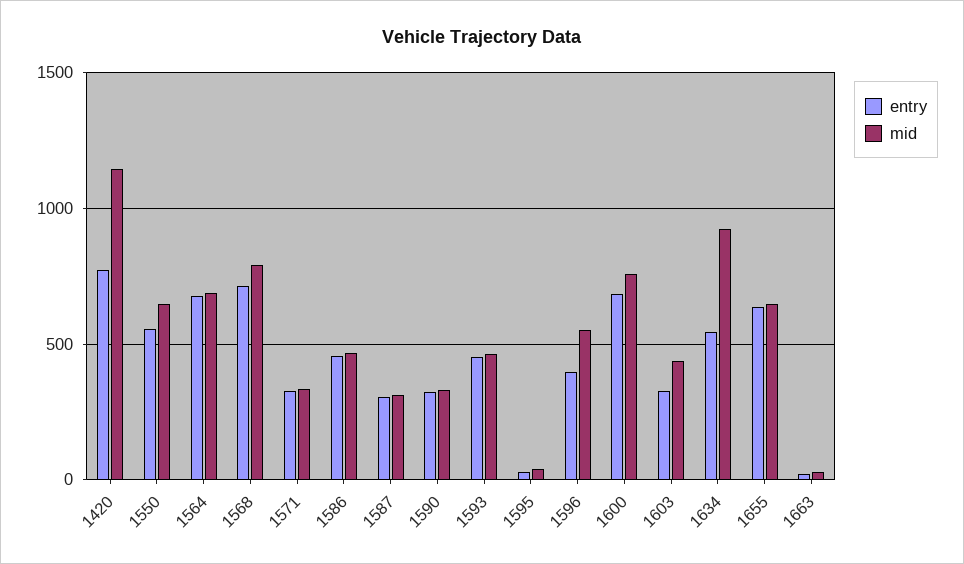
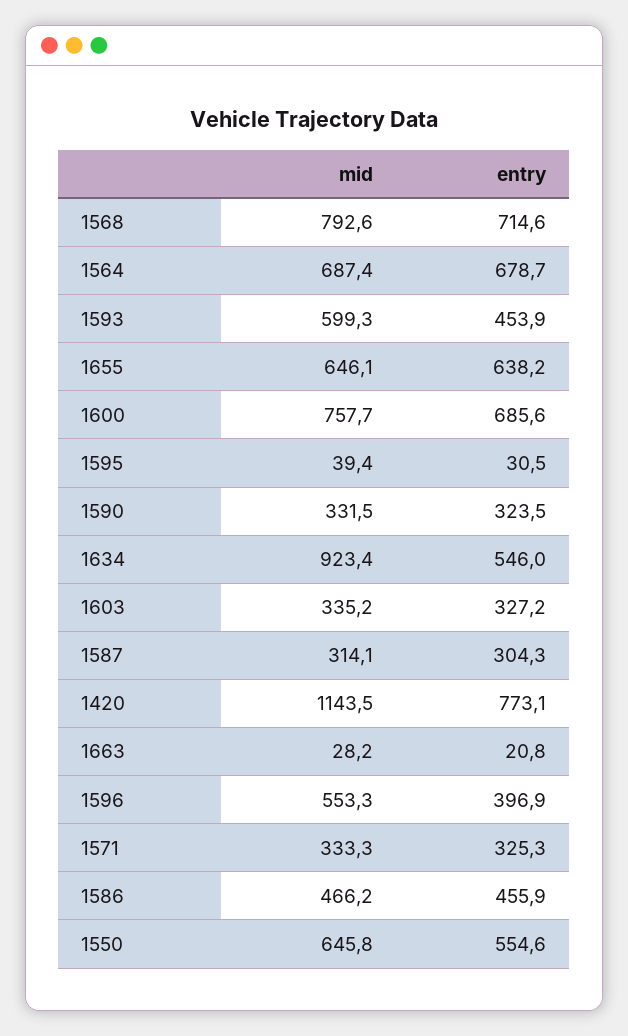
  {
    "entry": {
      "1420": 773.1,
      "1550": 554.6,
      "1564": 678.7,
      "1568": 714.6,
      "1571": 325.3,
      "1586": 455.9,
      "1587": 304.3,
      "1590": 323.5,
      "1593": 453.9,
      "1595": 30.5,
      "1596": 396.9,
      "1600": 685.6,
      "1603": 327.2,
      "1634": 546,
      "1655": 638.2,
      "1663": 20.8
    },
    "mid": {
      "1420": 1143.5,
      "1550": 645.8,
      "1564": 687.4,
      "1568": 792.6,
      "1571": 333.3,
      "1586": 466.2,
      "1587": 314.1,
      "1590": 331.5,
-     "1593": 450,
+     "1593": 599.3,
      "1595": 39.4,
      "1596": 553.3,
      "1600": 757.7,
-     "1603": 450,
+     "1603": 335.2,
      "1634": 923.4,
      "1655": 646.1,
      "1663": 28.2
    }
  }

